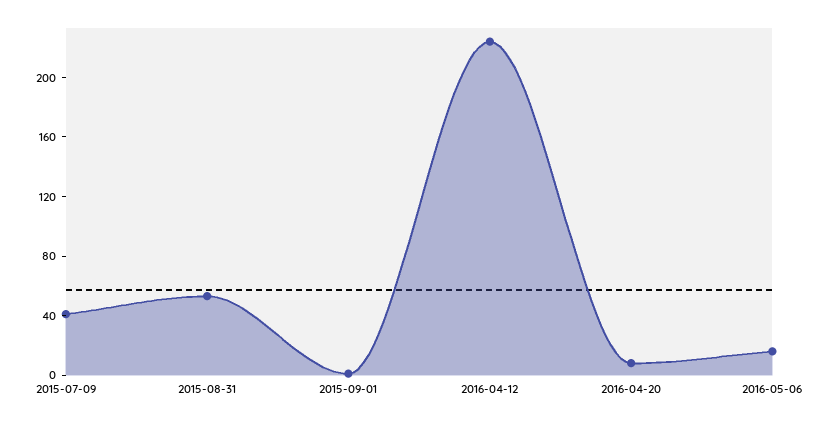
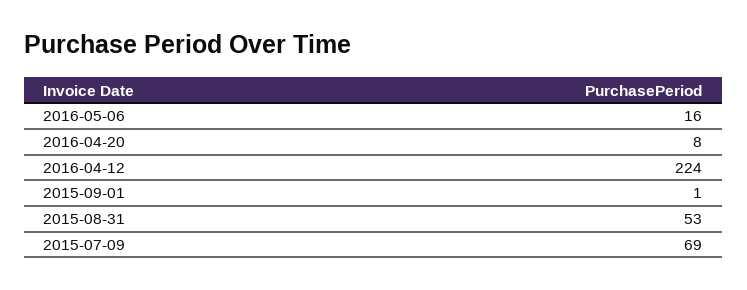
  {
-   "2015-07-09": 40,
+   "2015-07-09": 69,
    "2015-08-31": 53,
    "2015-09-01": 1,
    "2016-04-12": 224,
    "2016-04-20": 8,
    "2016-05-06": 16
  }

